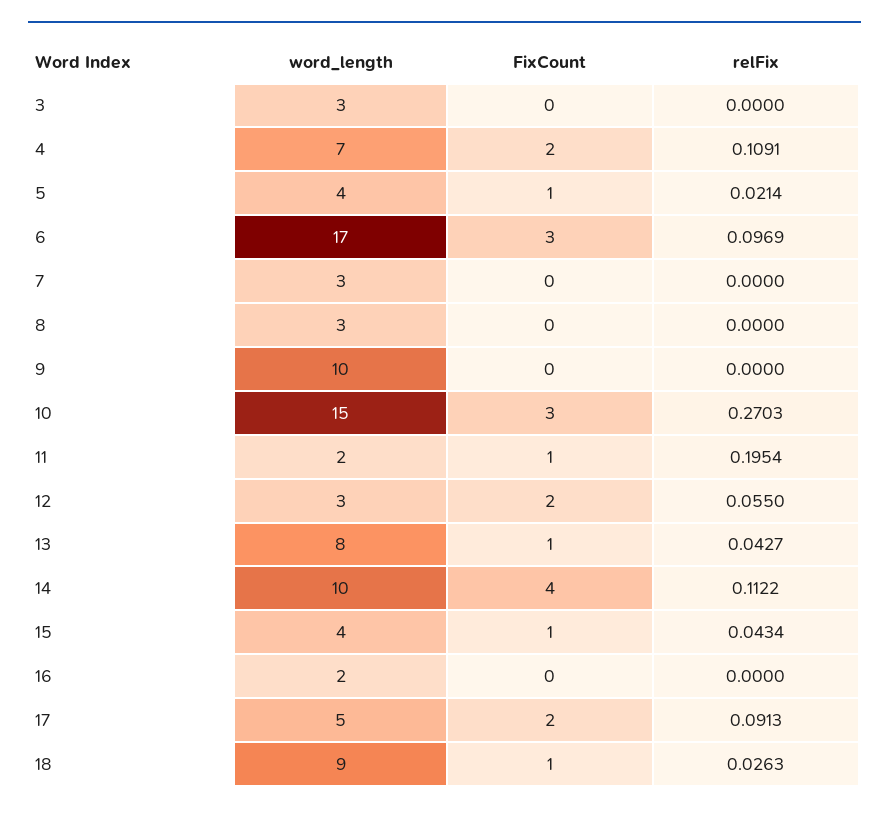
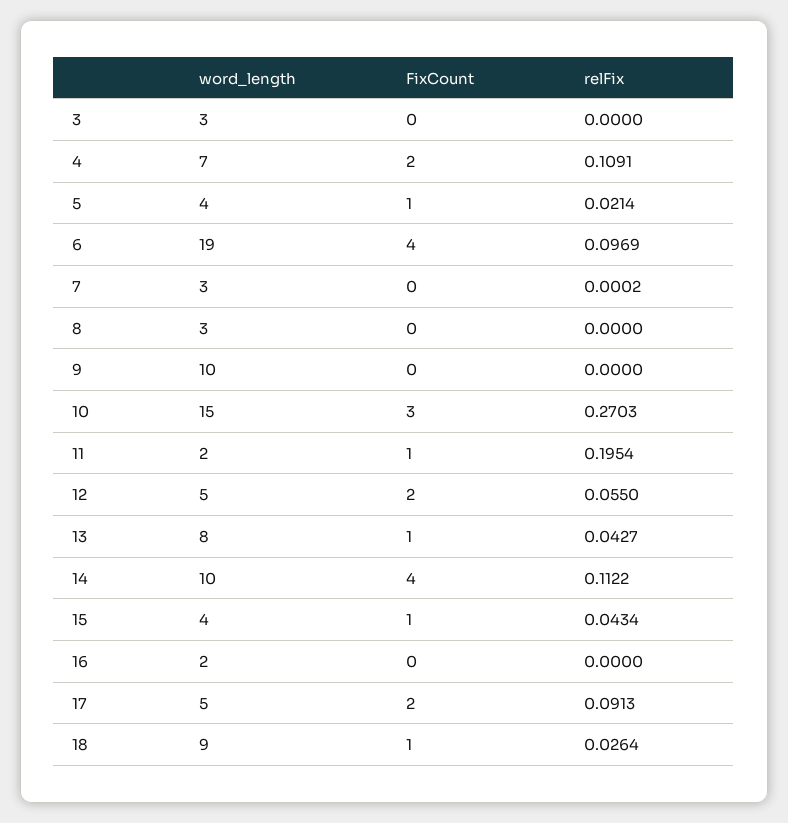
  {
    "word_length": {
      "3": 3,
      "4": 7,
      "5": 4,
-     "6": 17,
+     "6": 19,
      "7": 3,
      "8": 3,
      "9": 10,
      "10": 15,
      "11": 2,
-     "12": 3,
+     "12": 5,
      "13": 8,
      "14": 10,
      "15": 4,
      "16": 2,
      "17": 5,
      "18": 9
    },
    "FixCount": {
      "3": 0,
      "4": 2,
      "5": 1,
-     "6": 3,
+     "6": 4,
      "7": 0,
      "8": 0,
      "9": 0,
      "10": 3,
      "11": 1,
      "12": 2,
      "13": 1,
      "14": 4,
      "15": 1,
      "16": 0,
      "17": 2,
      "18": 1
    },
    "relFix": {
      "3": 0,
      "4": 0.1091,
      "5": 0.0214,
      "6": 0.0969,
-     "7": 0,
+     "7": 0.0002,
      "8": 0,
      "9": 0,
      "10": 0.2703,
      "11": 0.1954,
      "12": 0.055,
      "13": 0.0427,
      "14": 0.1122,
      "15": 0.0434,
      "16": 0,
      "17": 0.0913,
-     "18": 0.0263
+     "18": 0.0264
    }
  }

